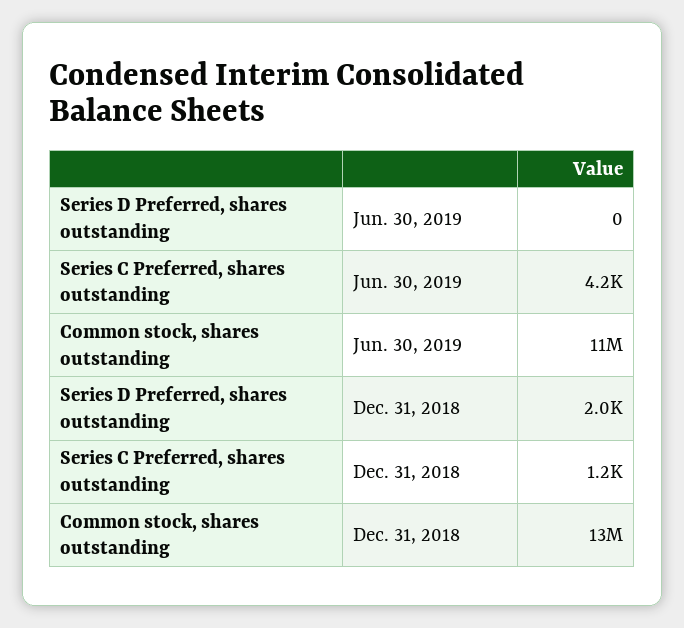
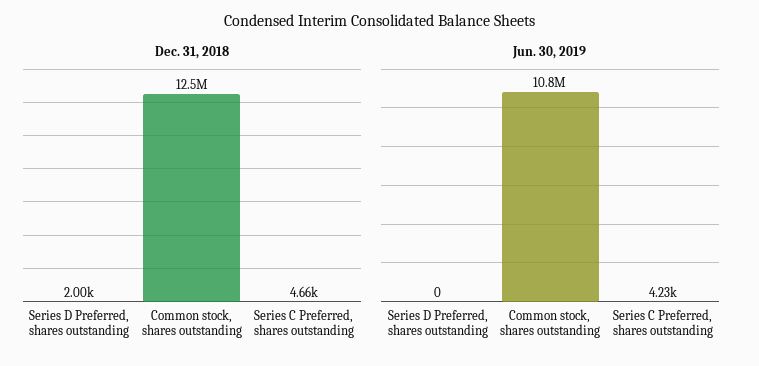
  {
    "Jun. 30, 2019": {
      "Series D Preferred, shares outstanding": 0,
      "Series C Preferred, shares outstanding": 4230,
      "Common stock, shares outstanding": 10800000
    },
    "Dec. 31, 2018": {
      "Series D Preferred, shares outstanding": 2000,
-     "Series C Preferred, shares outstanding": 1200,
+     "Series C Preferred, shares outstanding": 4660,
      "Common stock, shares outstanding": 12500000
    }
  }

